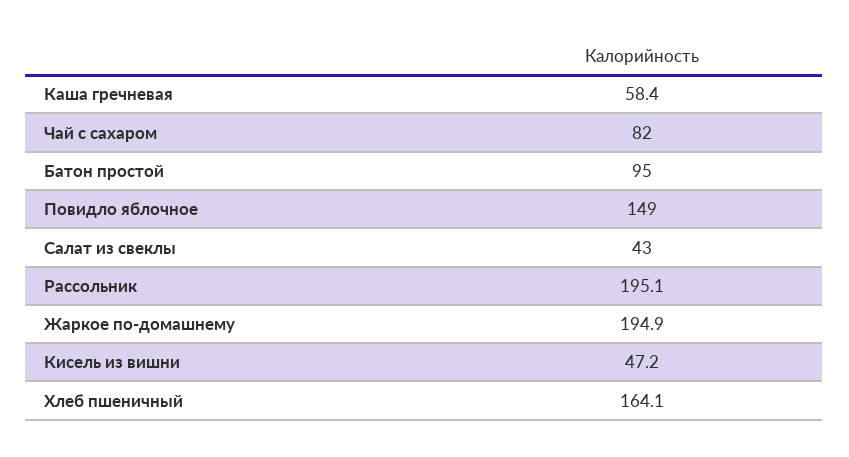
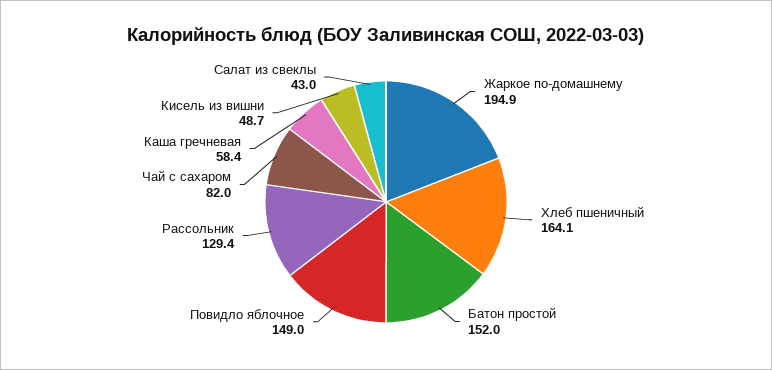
  {
    "Каша гречневая": 58.4,
    "Чай с сахаром": 82,
-   "Батон простой": 95,
+   "Батон простой": 152,
    "Повидло яблочное": 149,
    "Салат из свеклы": 43,
-   "Рассольник": 195.1,
+   "Рассольник": 129.4,
    "Жаркое по-домашнему": 194.9,
-   "Кисель из вишни": 47.2,
+   "Кисель из вишни": 48.7,
    "Хлеб пшеничный": 164.1
  }

